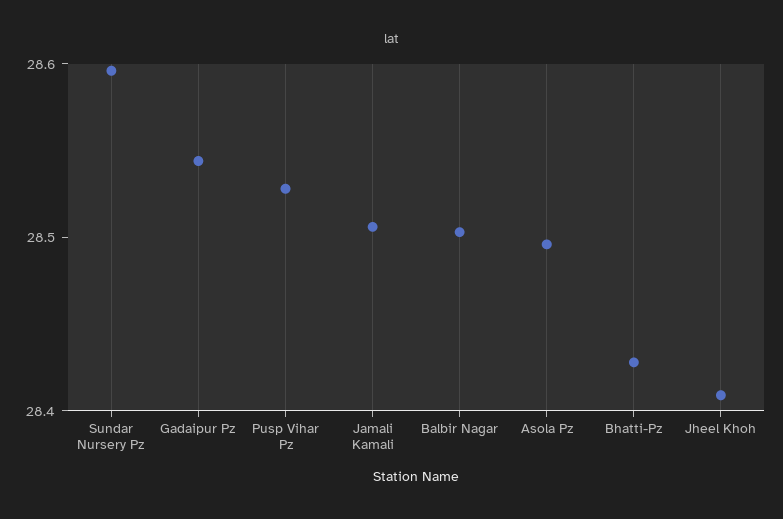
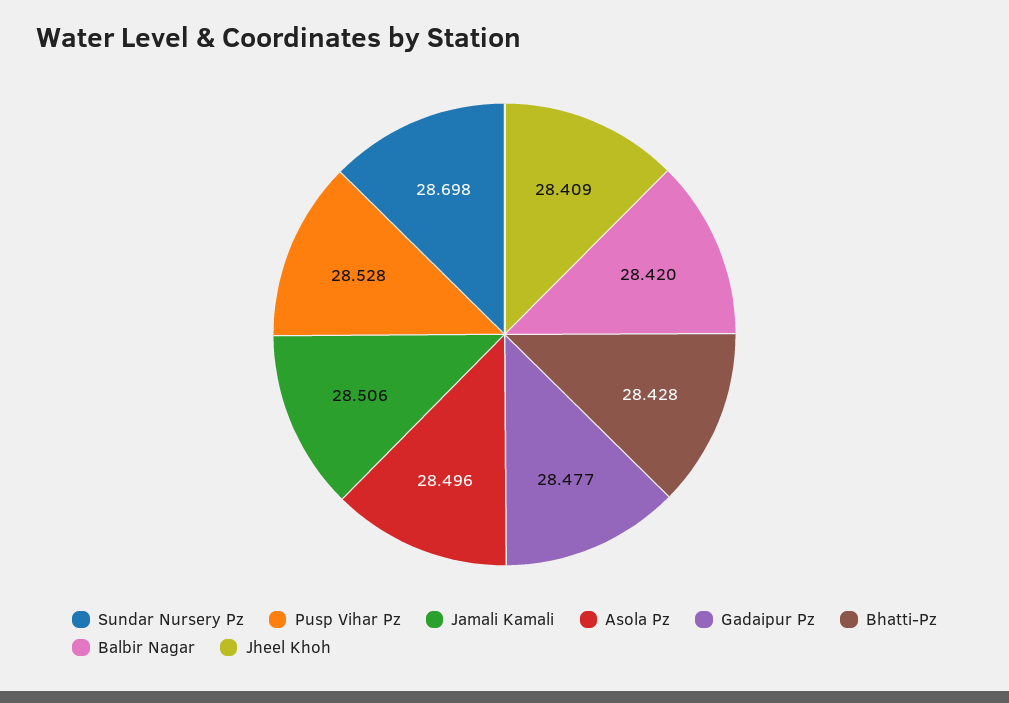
  {
-   "Sundar Nursery Pz": 28.6,
+   "Sundar Nursery Pz": 28.698,
-   "Gadaipur Pz": 28.54,
+   "Gadaipur Pz": 28.477,
    "Pusp Vihar Pz": 28.528,
    "Jamali Kamali": 28.506,
-   "Balbir Nagar": 28.5,
+   "Balbir Nagar": 28.42,
    "Asola Pz": 28.496,
    "Bhatti-Pz": 28.428,
    "Jheel Khoh": 28.409
  }

